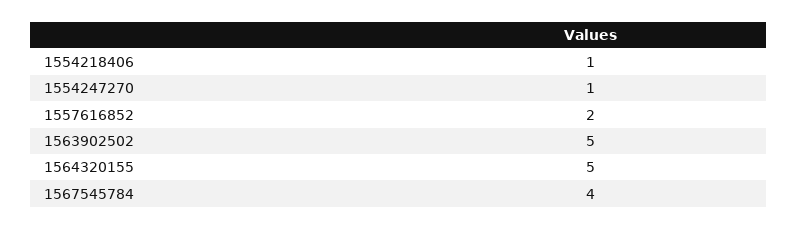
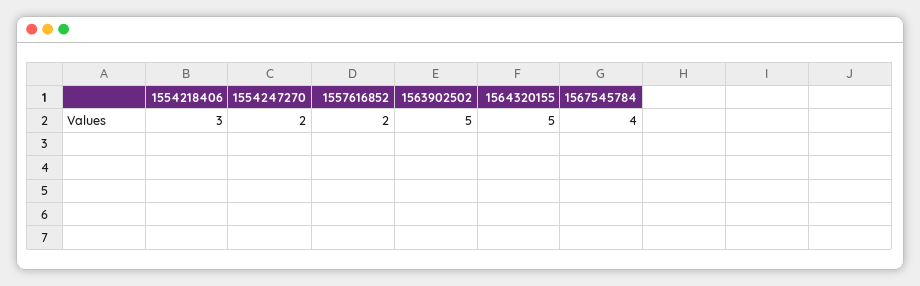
  {
-   "1554218406": 1,
+   "1554218406": 3,
-   "1554247270": 1,
+   "1554247270": 2,
    "1557616852": 2,
    "1563902502": 5,
    "1564320155": 5,
    "1567545784": 4
  }

